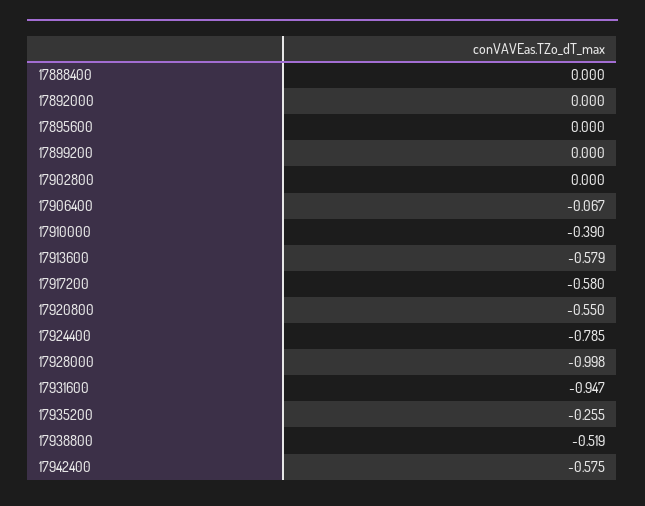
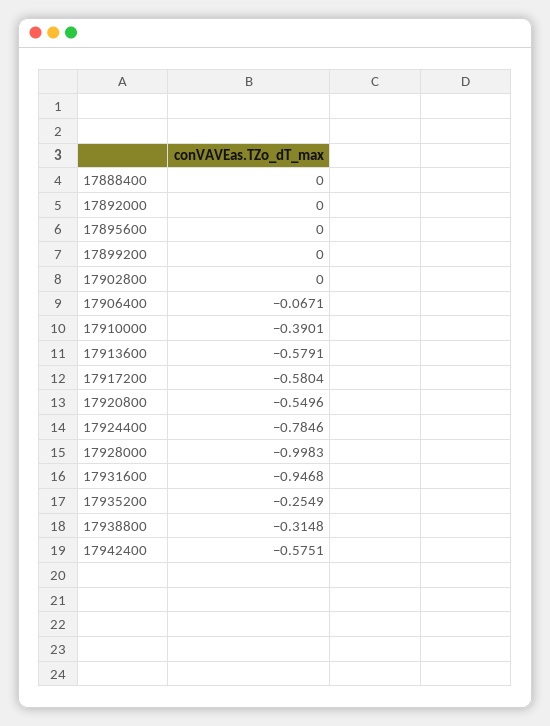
  {
    "17888400": 0,
    "17892000": 0,
    "17895600": 0,
    "17899200": 0,
    "17902800": 0,
    "17906400": -0.0671,
    "17910000": -0.3901,
    "17913600": -0.5791,
    "17917200": -0.5804,
    "17920800": -0.5496,
    "17924400": -0.7846,
    "17928000": -0.9983,
    "17931600": -0.9468,
    "17935200": -0.2549,
-   "17938800": -0.519,
+   "17938800": -0.3148,
    "17942400": -0.5751
  }

